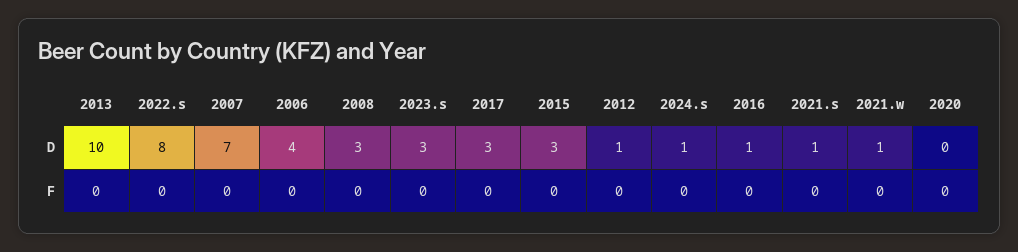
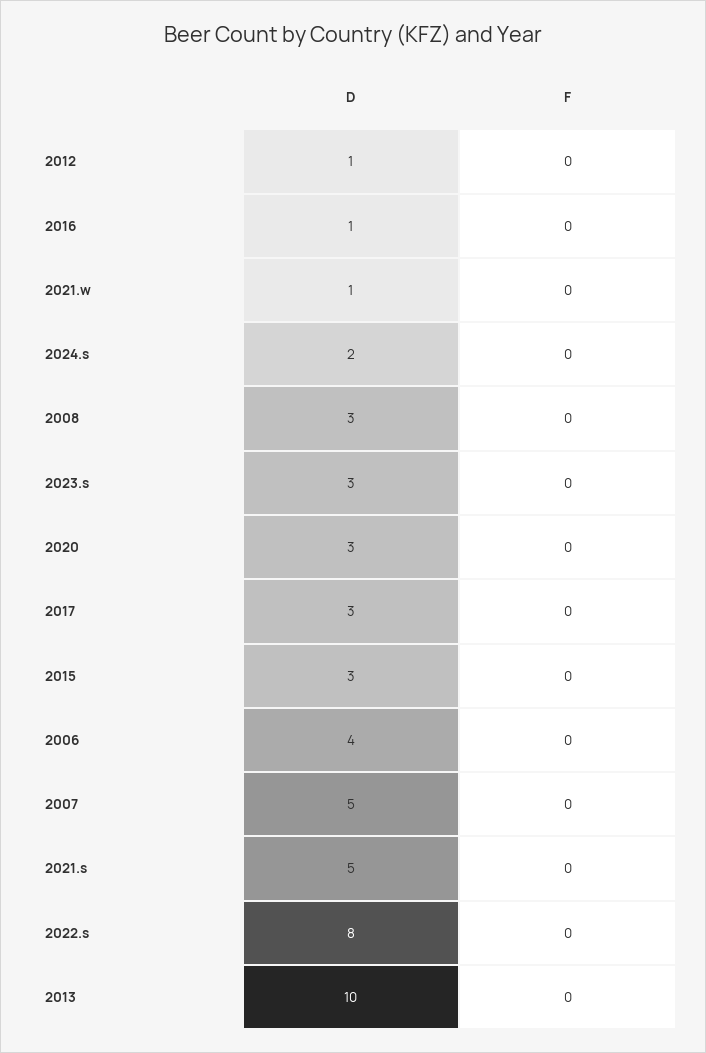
  {
    "2013": {
      "D": 10,
      "F": 0
    },
    "2022.s": {
      "D": 8,
      "F": 0
    },
    "2007": {
-     "D": 7,
+     "D": 5,
      "F": 0
    },
    "2006": {
      "D": 4,
      "F": 0
    },
    "2008": {
      "D": 3,
      "F": 0
    },
    "2023.s": {
      "D": 3,
      "F": 0
    },
    "2017": {
      "D": 3,
      "F": 0
    },
    "2015": {
      "D": 3,
      "F": 0
    },
    "2012": {
      "D": 1,
      "F": 0
    },
    "2024.s": {
-     "D": 1,
+     "D": 2,
      "F": 0
    },
    "2016": {
      "D": 1,
      "F": 0
    },
    "2021.s": {
-     "D": 1,
+     "D": 5,
      "F": 0
    },
    "2021.w": {
      "D": 1,
      "F": 0
    },
    "2020": {
-     "D": 0,
+     "D": 3,
      "F": 0
    }
  }

